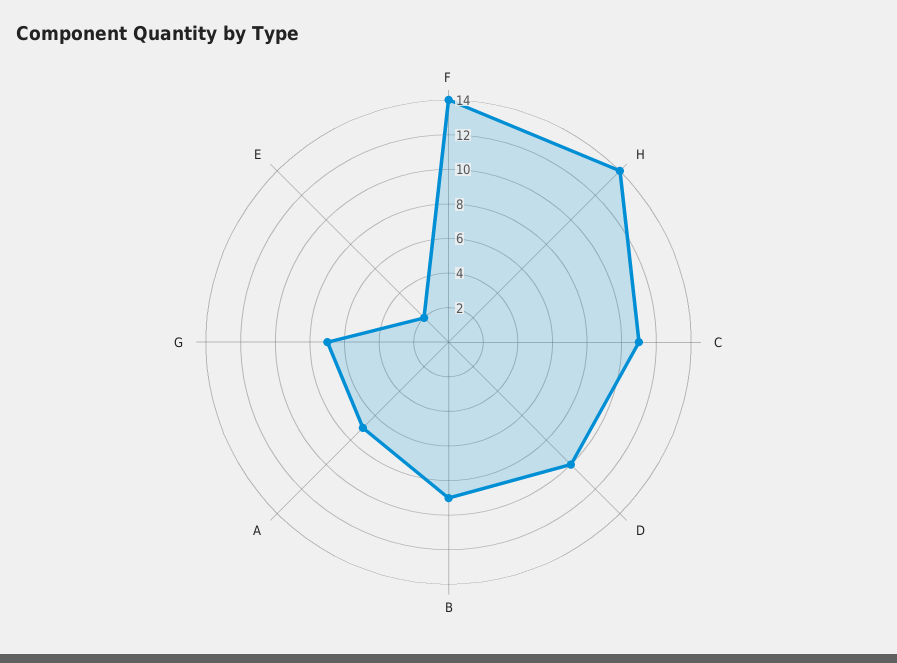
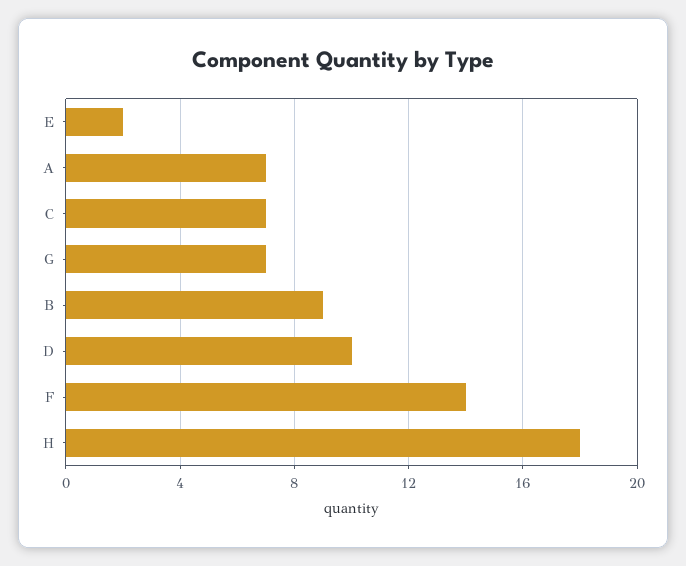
  {
    "F": 14,
-   "H": 14,
+   "H": 18,
-   "C": 11,
+   "C": 7,
    "D": 10,
    "B": 9,
    "A": 7,
    "G": 7,
    "E": 2
  }

